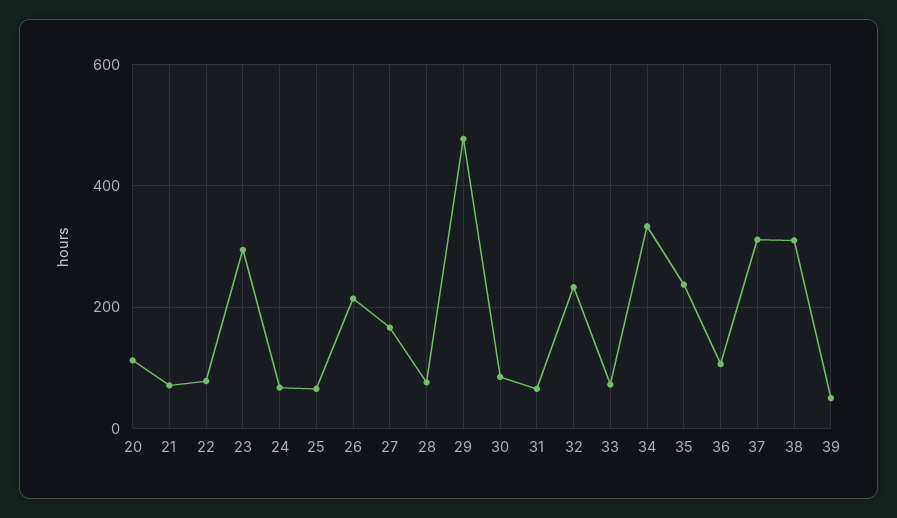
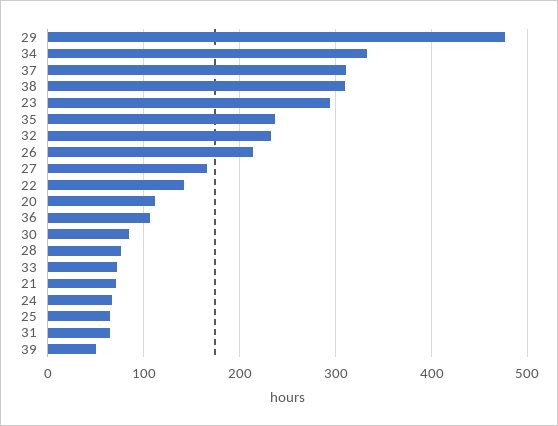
  {
    "20": 110,
    "21": 70,
-   "22": 80,
+   "22": 140,
    "23": 290,
    "24": 70,
    "25": 70,
    "26": 210,
    "27": 170,
    "28": 80,
    "29": 480,
    "30": 90,
    "31": 70,
    "32": 230,
    "33": 70,
    "34": 330,
    "35": 240,
    "36": 110,
    "37": 310,
    "38": 310,
    "39": 50
  }

